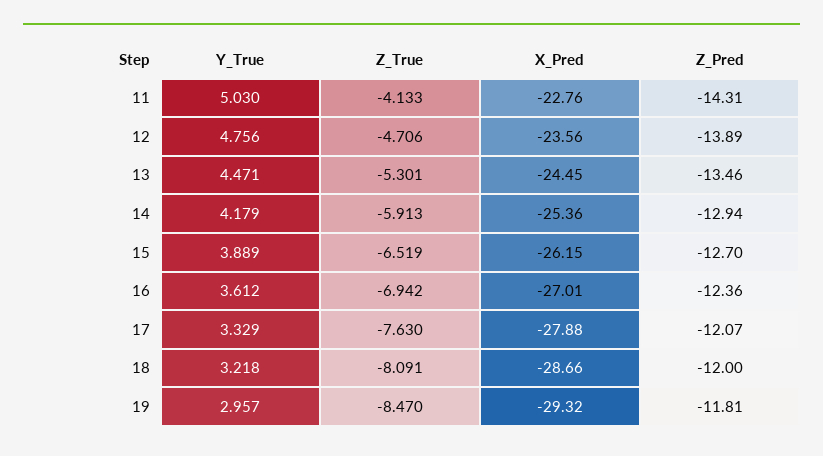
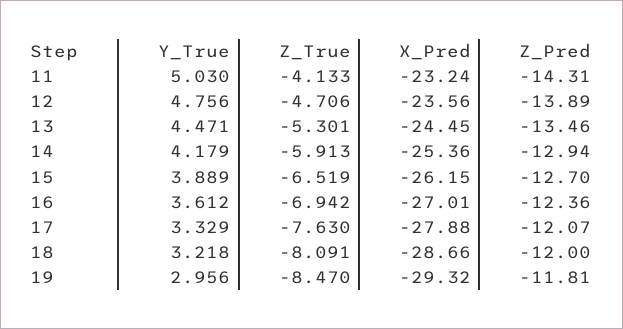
  {
    "Y_True": {
      "11": 5.03,
      "12": 4.756,
      "13": 4.471,
      "14": 4.179,
      "15": 3.889,
      "16": 3.612,
      "17": 3.329,
      "18": 3.218,
-     "19": 2.957
+     "19": 2.956
    },
    "Z_True": {
      "11": -4.133,
      "12": -4.706,
      "13": -5.301,
      "14": -5.913,
      "15": -6.519,
      "16": -6.942,
      "17": -7.63,
      "18": -8.091,
      "19": -8.47
    },
    "X_Pred": {
-     "11": -22.76,
+     "11": -23.24,
      "12": -23.56,
      "13": -24.45,
      "14": -25.36,
      "15": -26.15,
      "16": -27.01,
      "17": -27.88,
      "18": -28.66,
      "19": -29.32
    },
    "Z_Pred": {
      "11": -14.31,
      "12": -13.89,
      "13": -13.46,
      "14": -12.94,
      "15": -12.7,
      "16": -12.36,
      "17": -12.07,
      "18": -12,
      "19": -11.81
    }
  }

